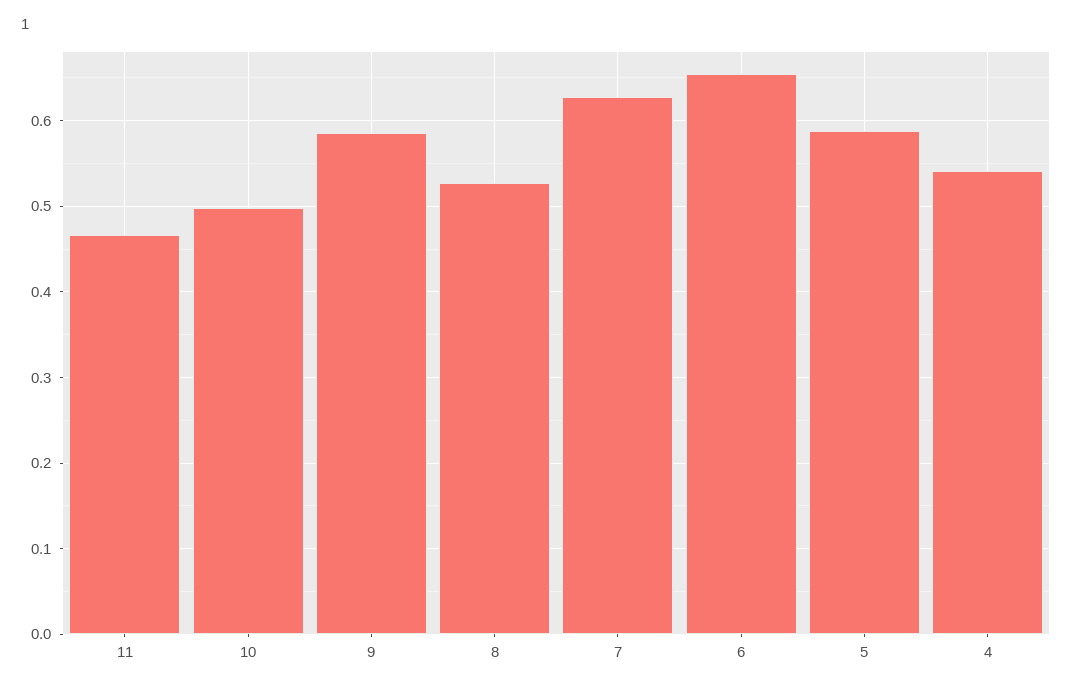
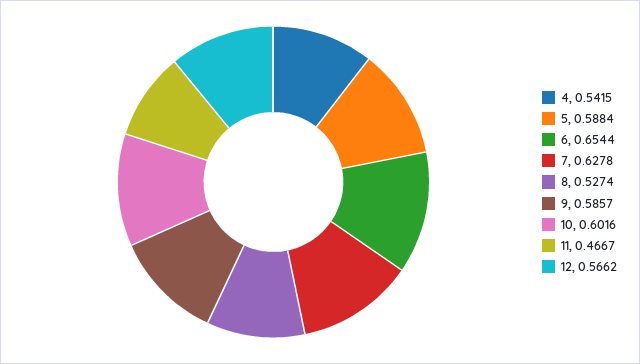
  {
    "11": 0.4667,
-   "10": 0.5,
+   "10": 0.6016,
    "9": 0.5857,
    "8": 0.5274,
    "7": 0.6278,
    "6": 0.6544,
    "5": 0.5884,
-   "4": 0.5415
+   "4": 0.5415,
+   "12": 0.5662
  }

